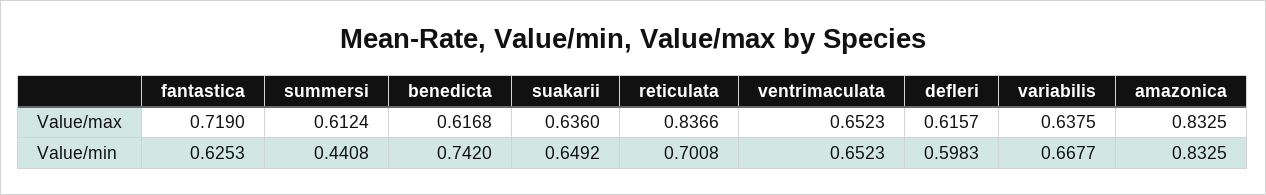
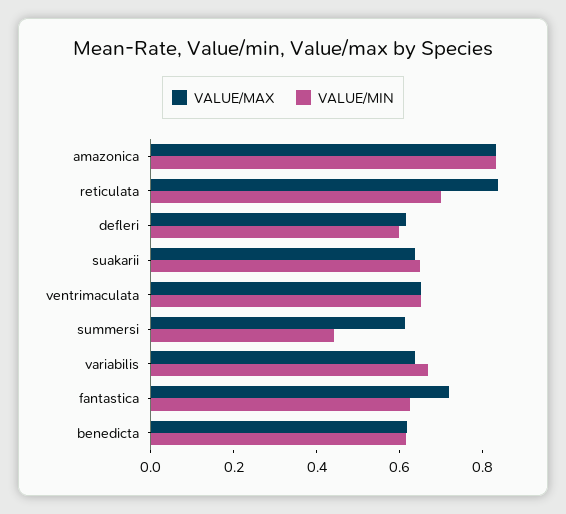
  {
    "Value/max": {
      "fantastica": 0.719,
      "summersi": 0.6124,
      "benedicta": 0.6168,
      "suakarii": 0.636,
      "reticulata": 0.8366,
      "ventrimaculata": 0.6523,
      "defleri": 0.6157,
      "variabilis": 0.6375,
      "amazonica": 0.8325
    },
    "Value/min": {
      "fantastica": 0.6253,
      "summersi": 0.4408,
-     "benedicta": 0.742,
+     "benedicta": 0.6,
      "suakarii": 0.6492,
      "reticulata": 0.7008,
      "ventrimaculata": 0.6523,
      "defleri": 0.5983,
      "variabilis": 0.6677,
      "amazonica": 0.8325
    }
  }

